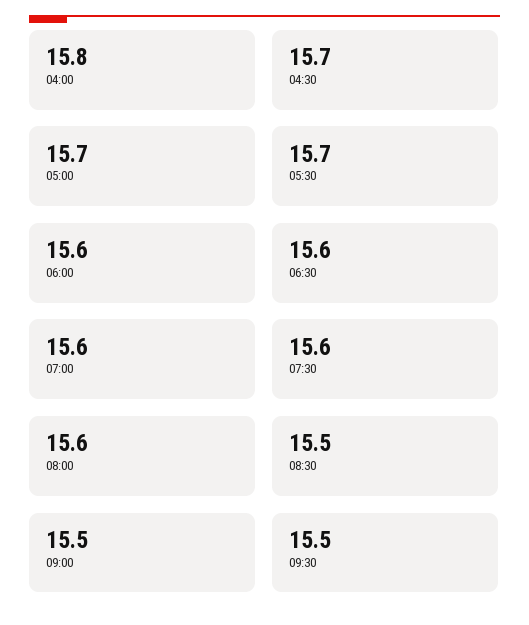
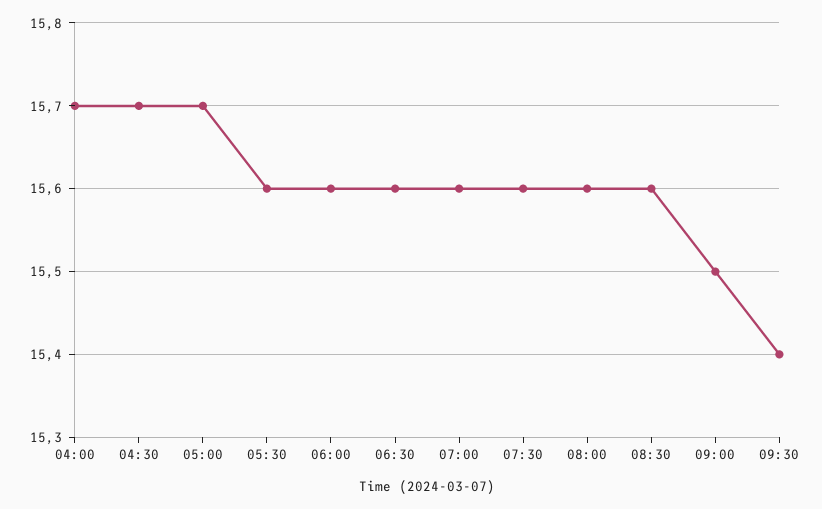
  {
-   "04:00": 15.8,
+   "04:00": 15.7,
    "04:30": 15.7,
    "05:00": 15.7,
-   "05:30": 15.7,
+   "05:30": 15.6,
    "06:00": 15.6,
    "06:30": 15.6,
    "07:00": 15.6,
    "07:30": 15.6,
    "08:00": 15.6,
-   "08:30": 15.5,
+   "08:30": 15.6,
    "09:00": 15.5,
-   "09:30": 15.5
+   "09:30": 15.4
  }

